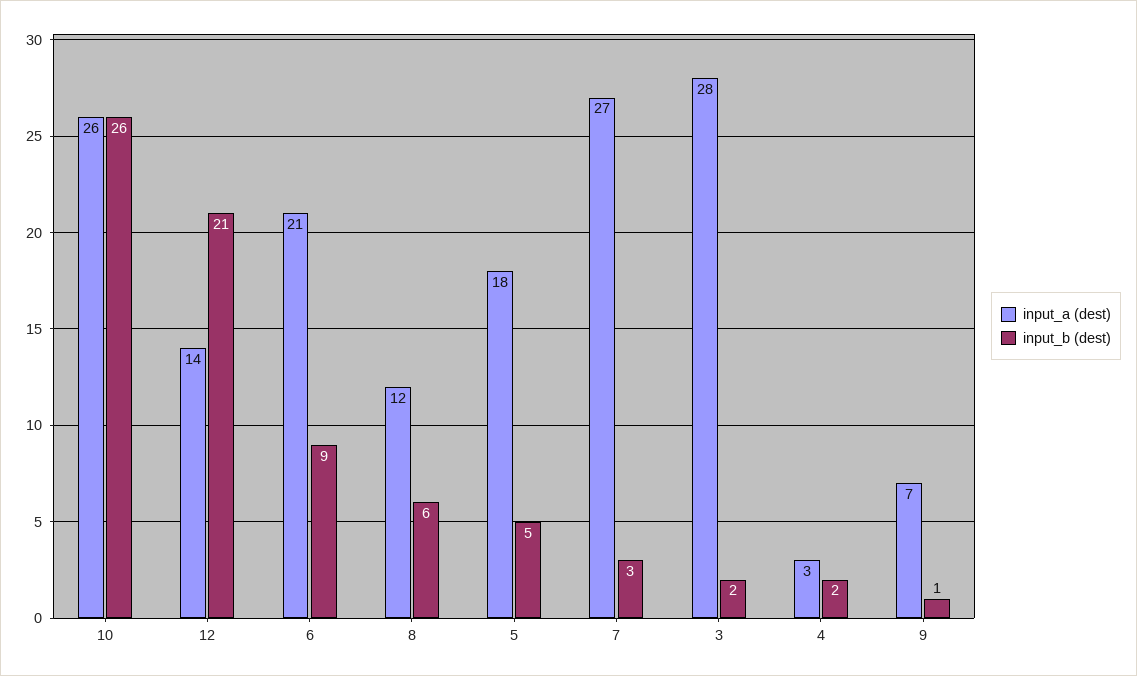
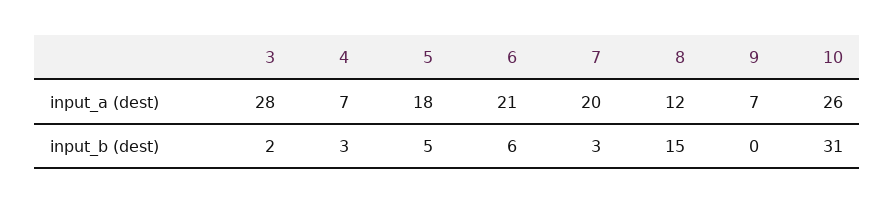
  {
    "input_a (dest)": {
      "10": 26,
-     "12": 14,
      "6": 21,
      "8": 12,
      "5": 18,
-     "7": 27,
+     "7": 20,
      "3": 28,
-     "4": 3,
+     "4": 7,
      "9": 7
    },
    "input_b (dest)": {
-     "10": 26,
+     "10": 31,
-     "12": 21,
-     "6": 9,
+     "6": 6,
-     "8": 6,
+     "8": 15,
      "5": 5,
      "7": 3,
      "3": 2,
-     "4": 2,
+     "4": 3,
-     "9": 1
+     "9": 0
    }
  }

